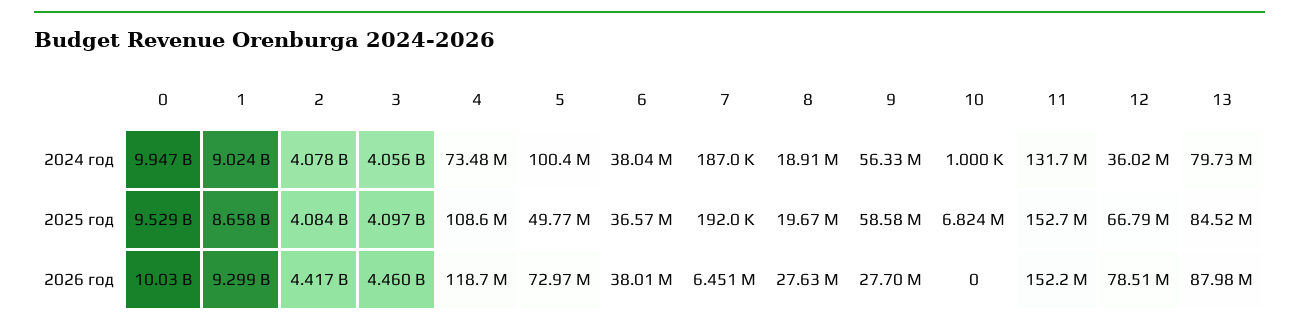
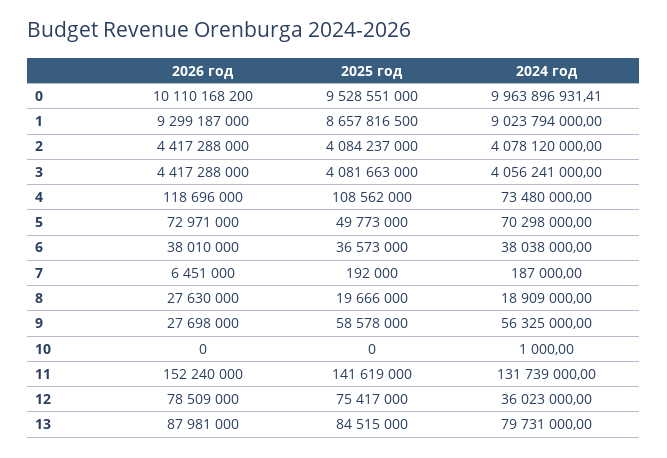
  {
    "0": {
-     "2024 год": 9947000000,
+     "2024 год": 9963896931.41,
      "2025 год": 9528551000,
-     "2026 год": 10030000000
+     "2026 год": 10110168200
    },
    "1": {
      "2024 год": 9023794000,
      "2025 год": 8657816500,
      "2026 год": 9299187000
    },
    "2": {
      "2024 год": 4078120000,
      "2025 год": 4084237000,
      "2026 год": 4417288000
    },
    "3": {
      "2024 год": 4056241000,
-     "2025 год": 4097000000,
+     "2025 год": 4081663000,
-     "2026 год": 4460000000
+     "2026 год": 4417288000
    },
    "4": {
      "2024 год": 73480000,
      "2025 год": 108562000,
      "2026 год": 118696000
    },
    "5": {
-     "2024 год": 100400000,
+     "2024 год": 70298000,
      "2025 год": 49773000,
      "2026 год": 72971000
    },
    "6": {
      "2024 год": 38038000,
      "2025 год": 36573000,
      "2026 год": 38010000
    },
    "7": {
      "2024 год": 187000,
      "2025 год": 192000,
      "2026 год": 6451000
    },
    "8": {
      "2024 год": 18909000,
      "2025 год": 19666000,
      "2026 год": 27630000
    },
    "9": {
      "2024 год": 56325000,
      "2025 год": 58578000,
      "2026 год": 27698000
    },
    "10": {
      "2024 год": 1000,
-     "2025 год": 6824000,
+     "2025 год": 0,
      "2026 год": 0
    },
    "11": {
      "2024 год": 131739000,
-     "2025 год": 152700000,
+     "2025 год": 141619000,
      "2026 год": 152240000
    },
    "12": {
      "2024 год": 36023000,
-     "2025 год": 66790000,
+     "2025 год": 75417000,
      "2026 год": 78509000
    },
    "13": {
      "2024 год": 79731000,
      "2025 год": 84515000,
      "2026 год": 87981000
    }
  }

